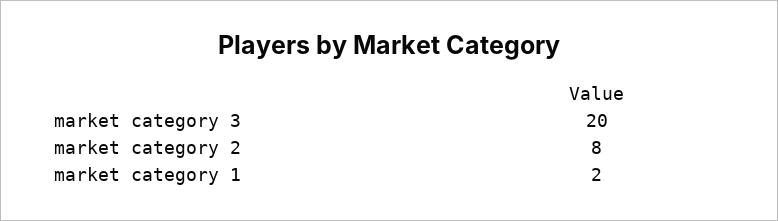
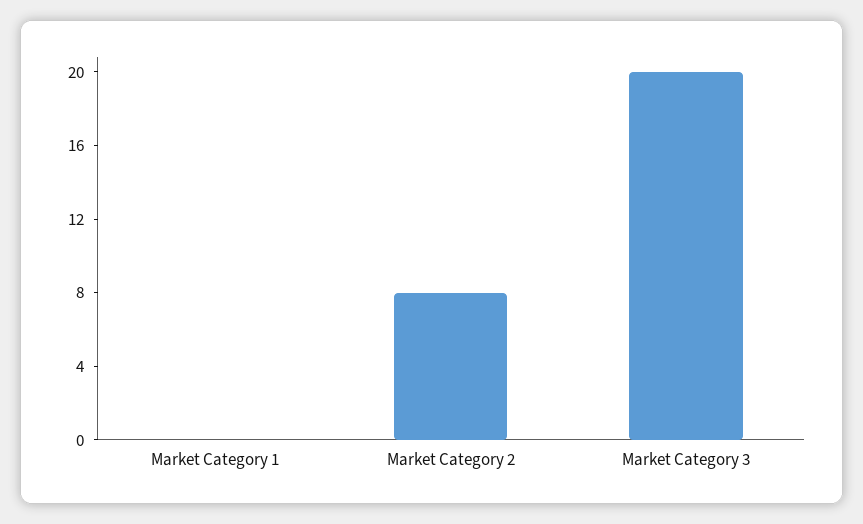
  {
    "market category 3": 20,
    "market category 2": 8,
-   "market category 1": 2
+   "market category 1": 0
  }

